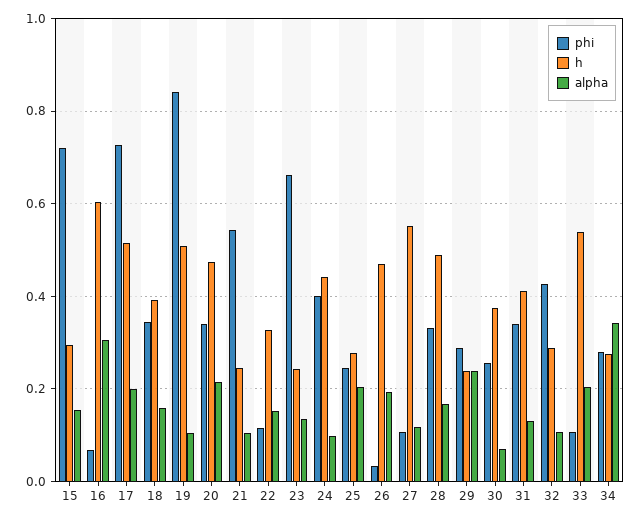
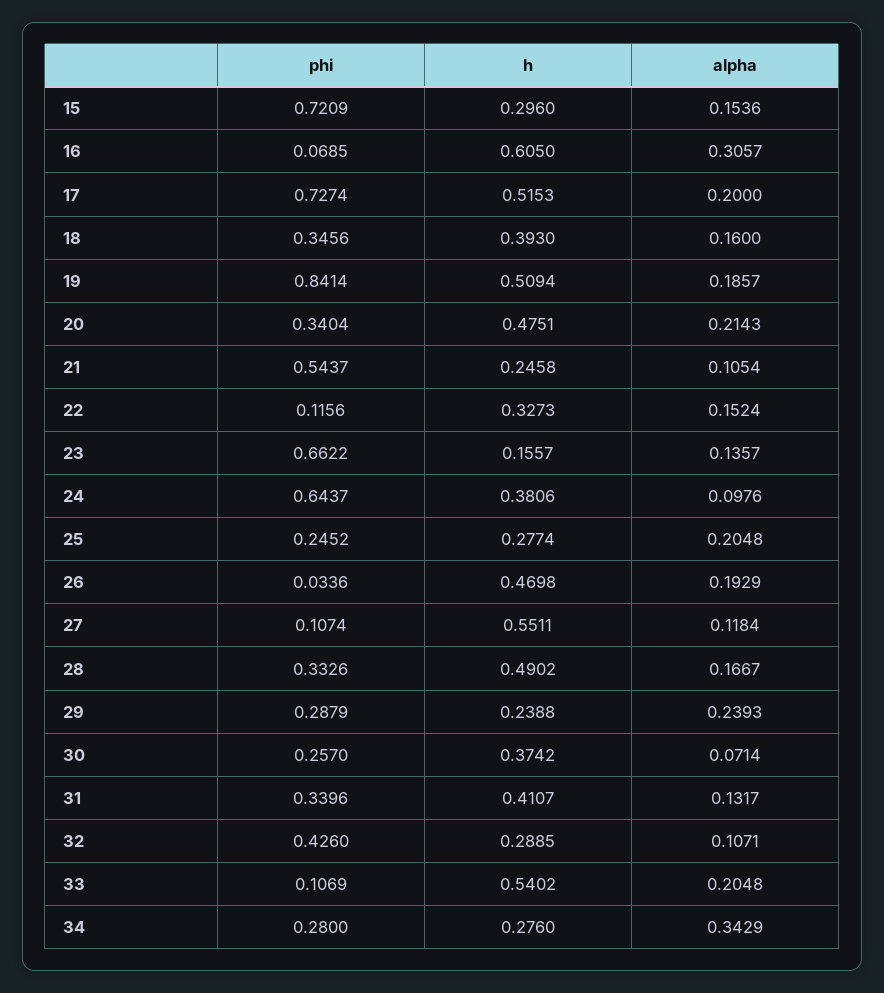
  {
    "phi": {
      "15": 0.7209,
      "16": 0.0685,
      "17": 0.7274,
      "18": 0.3456,
      "19": 0.8414,
      "20": 0.3404,
      "21": 0.5437,
      "22": 0.1156,
      "23": 0.6622,
-     "24": 0.4,
+     "24": 0.6437,
      "25": 0.2452,
      "26": 0.0336,
      "27": 0.1074,
      "28": 0.3326,
      "29": 0.2879,
      "30": 0.257,
      "31": 0.3396,
      "32": 0.426,
      "33": 0.1069,
      "34": 0.28
    },
    "h": {
      "15": 0.296,
      "16": 0.605,
      "17": 0.5153,
      "18": 0.393,
      "19": 0.5094,
      "20": 0.4751,
      "21": 0.2458,
      "22": 0.3273,
-     "23": 0.24,
+     "23": 0.1557,
-     "24": 0.44,
+     "24": 0.3806,
      "25": 0.2774,
      "26": 0.4698,
      "27": 0.5511,
      "28": 0.4902,
      "29": 0.2388,
      "30": 0.3742,
      "31": 0.4107,
      "32": 0.2885,
      "33": 0.5402,
      "34": 0.276
    },
    "alpha": {
      "15": 0.1536,
      "16": 0.3057,
      "17": 0.2,
      "18": 0.16,
-     "19": 0.1,
+     "19": 0.1857,
      "20": 0.2143,
      "21": 0.1054,
      "22": 0.1524,
      "23": 0.1357,
      "24": 0.0976,
      "25": 0.2048,
      "26": 0.1929,
      "27": 0.1184,
      "28": 0.1667,
      "29": 0.2393,
      "30": 0.0714,
      "31": 0.1317,
      "32": 0.1071,
      "33": 0.2048,
      "34": 0.3429
    }
  }

